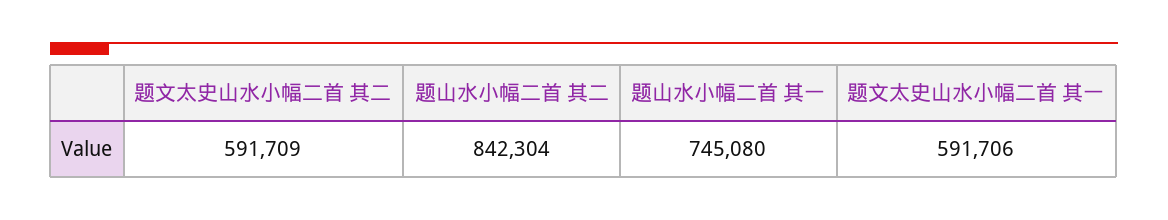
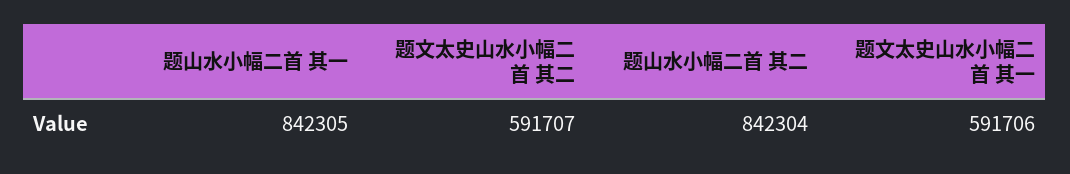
  {
-   "题文太史山水小幅二首 其二": 591709,
+   "题文太史山水小幅二首 其二": 591707,
    "题山水小幅二首 其二": 842304,
-   "题山水小幅二首 其一": 745080,
+   "题山水小幅二首 其一": 842305,
    "题文太史山水小幅二首 其一": 591706
  }

